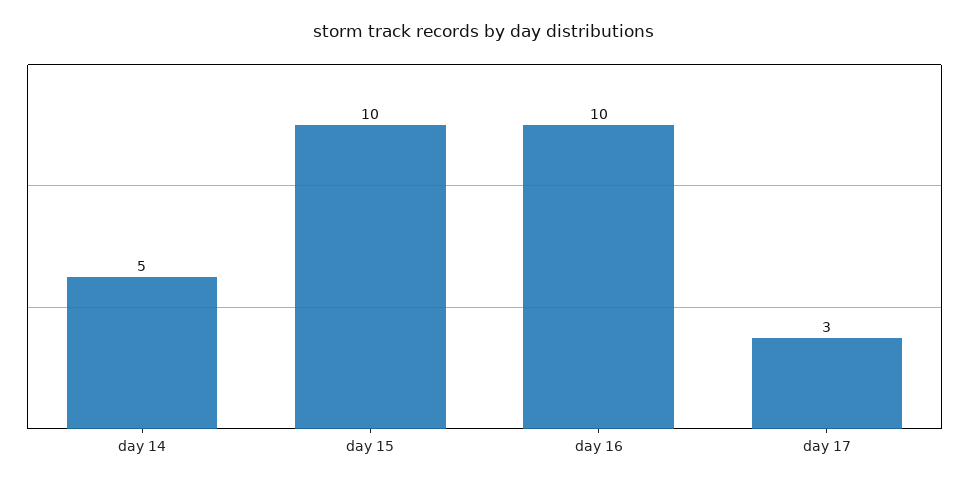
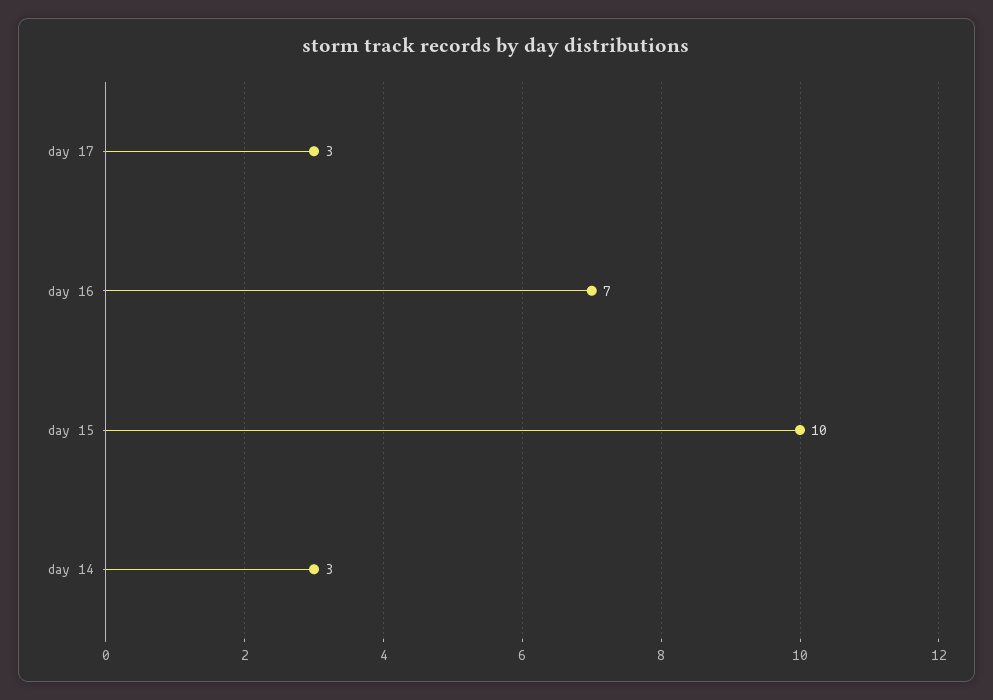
  {
-   "day 14": 5,
+   "day 14": 3,
    "day 15": 10,
-   "day 16": 10,
+   "day 16": 7,
    "day 17": 3
  }

